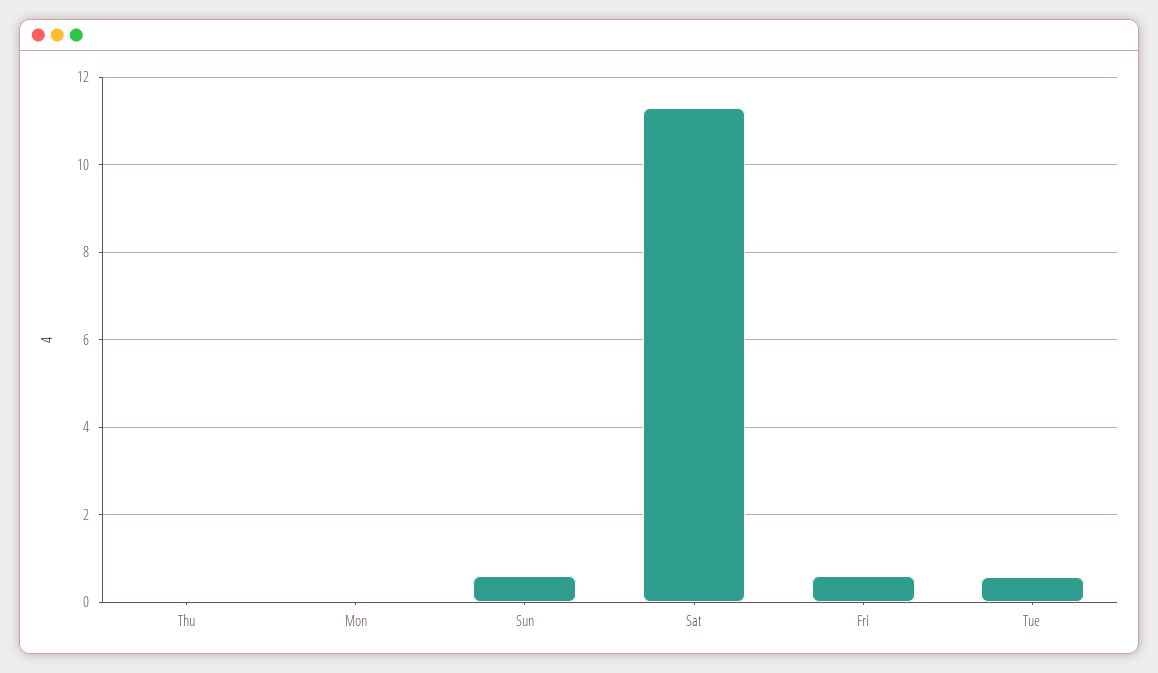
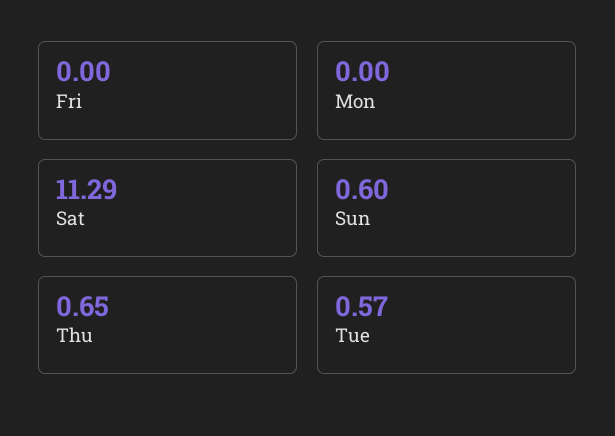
  {
-   "Thu": 0,
+   "Thu": 0.65,
    "Mon": 0,
    "Sun": 0.6,
    "Sat": 11.29,
-   "Fri": 0.6,
+   "Fri": 0,
    "Tue": 0.57
  }

